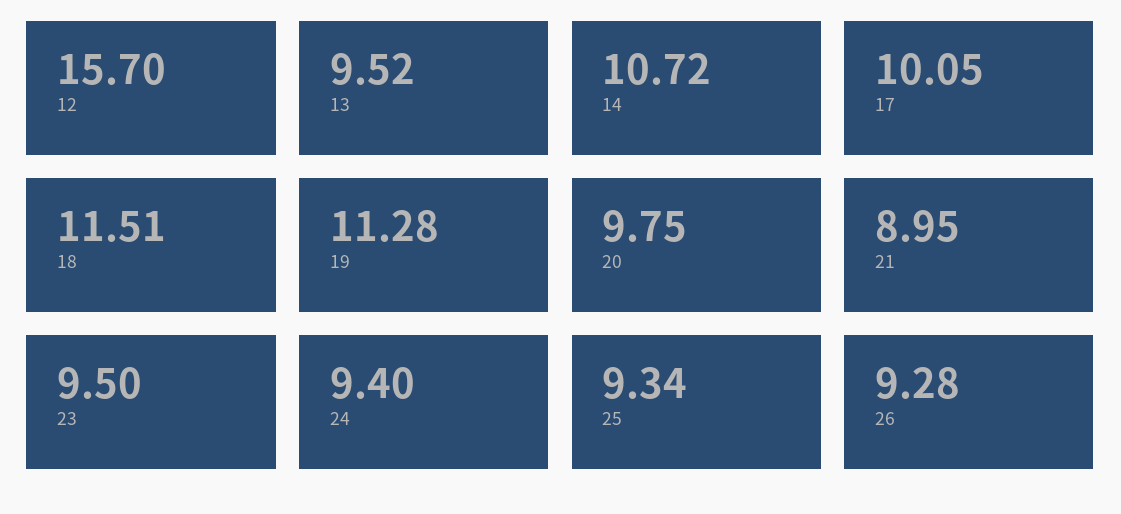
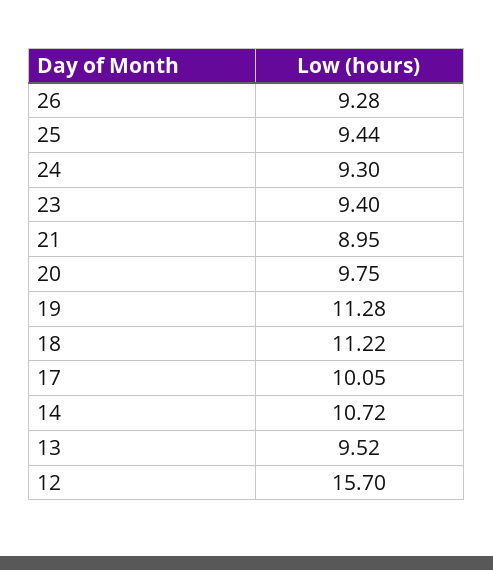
  {
    "12": 15.7,
    "13": 9.52,
    "14": 10.72,
    "17": 10.05,
-   "18": 11.51,
+   "18": 11.22,
    "19": 11.28,
    "20": 9.75,
    "21": 8.95,
-   "23": 9.5,
+   "23": 9.4,
-   "24": 9.4,
+   "24": 9.3,
-   "25": 9.34,
+   "25": 9.44,
    "26": 9.28
  }

